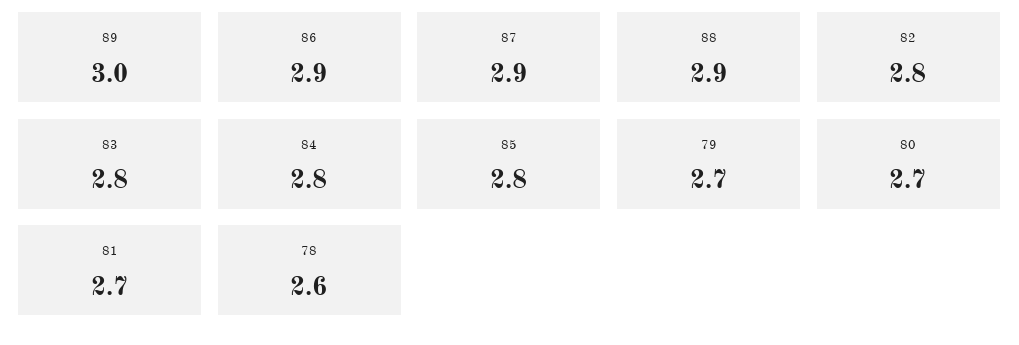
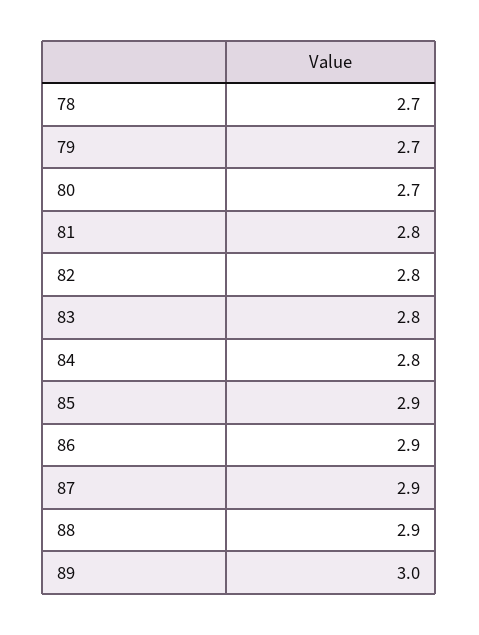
  {
    "89": 3,
    "86": 2.9,
    "87": 2.9,
    "88": 2.9,
    "82": 2.8,
    "83": 2.8,
    "84": 2.8,
-   "85": 2.8,
+   "85": 2.9,
    "79": 2.7,
    "80": 2.7,
-   "81": 2.7,
+   "81": 2.8,
-   "78": 2.6
+   "78": 2.7
  }

